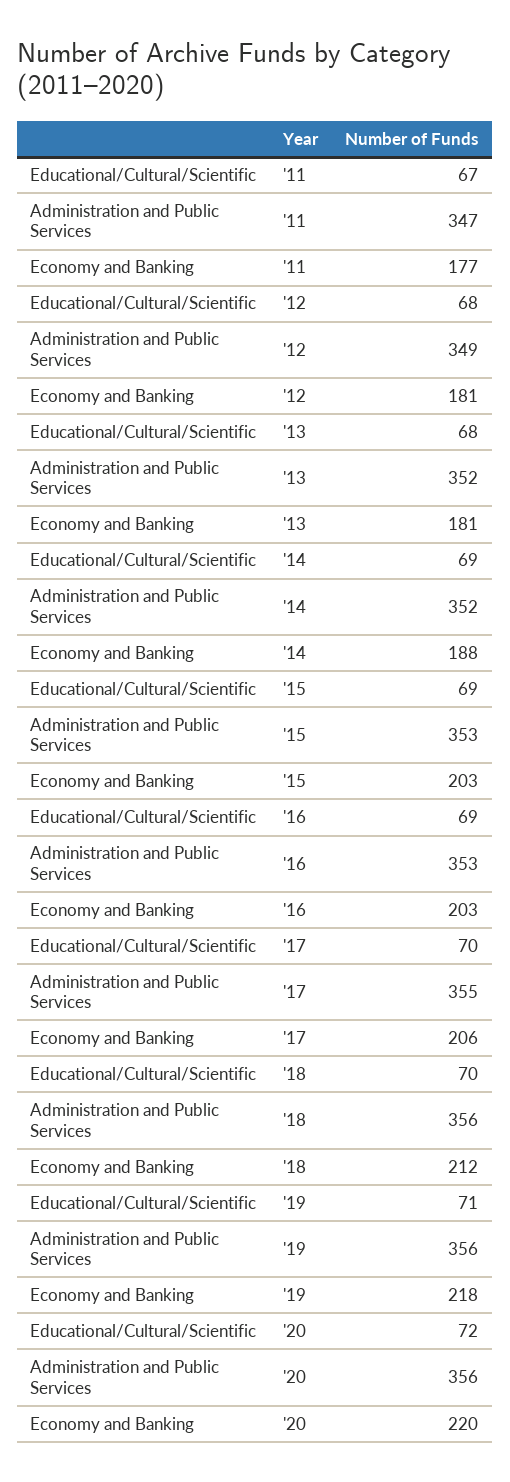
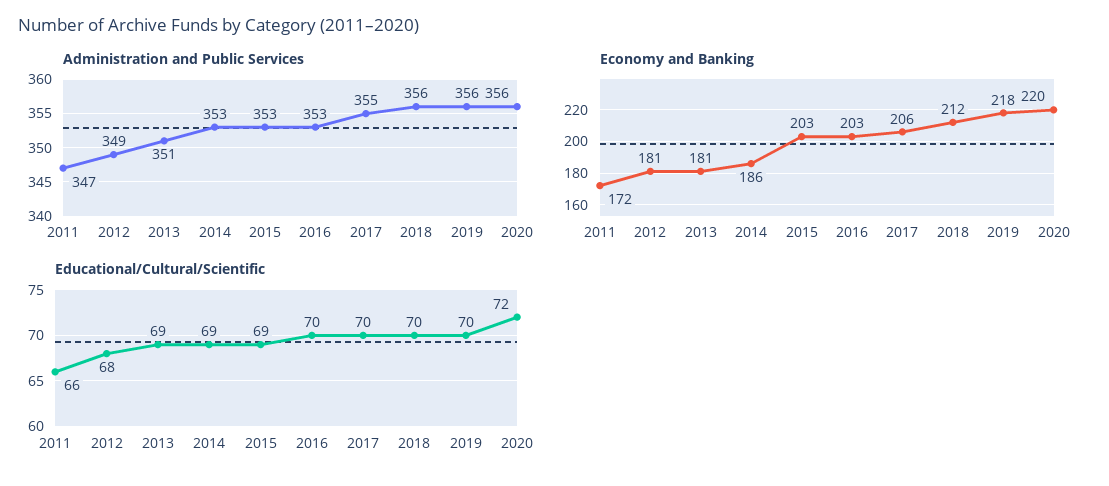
  {
    "Educational/Cultural/Scientific": {
-     "'11": 67,
+     "'11": 66,
      "'12": 68,
-     "'13": 68,
+     "'13": 69,
      "'14": 69,
      "'15": 69,
-     "'16": 69,
+     "'16": 70,
      "'17": 70,
      "'18": 70,
-     "'19": 71,
+     "'19": 70,
      "'20": 72
    },
    "Administration and Public Services": {
      "'11": 347,
      "'12": 349,
-     "'13": 352,
+     "'13": 351,
-     "'14": 352,
+     "'14": 353,
      "'15": 353,
      "'16": 353,
      "'17": 355,
      "'18": 356,
      "'19": 356,
      "'20": 356
    },
    "Economy and Banking": {
-     "'11": 177,
+     "'11": 172,
      "'12": 181,
      "'13": 181,
-     "'14": 188,
+     "'14": 186,
      "'15": 203,
      "'16": 203,
      "'17": 206,
      "'18": 212,
      "'19": 218,
      "'20": 220
    }
  }

